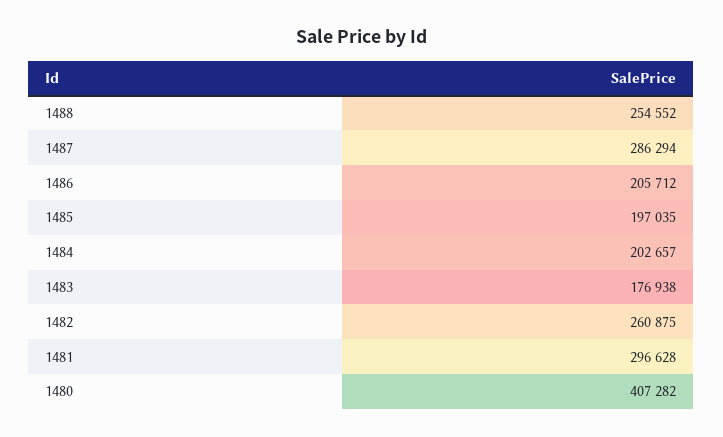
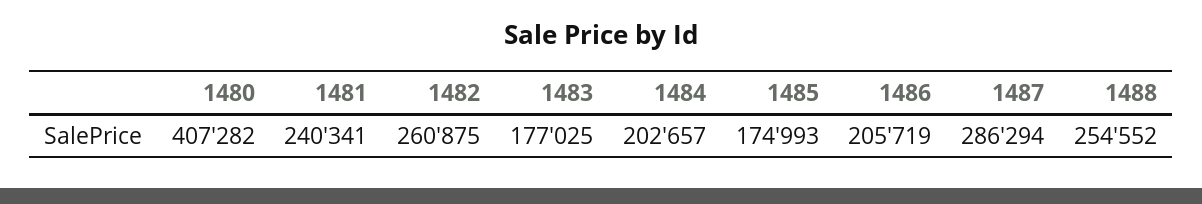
  {
    "1488": 254552,
    "1487": 286294,
-   "1486": 205712,
+   "1486": 205719,
-   "1485": 197035,
+   "1485": 174993,
    "1484": 202657,
-   "1483": 176938,
+   "1483": 177025,
    "1482": 260875,
-   "1481": 296628,
+   "1481": 240341,
    "1480": 407282
  }

